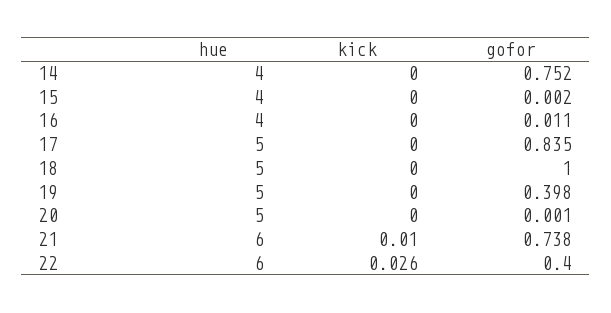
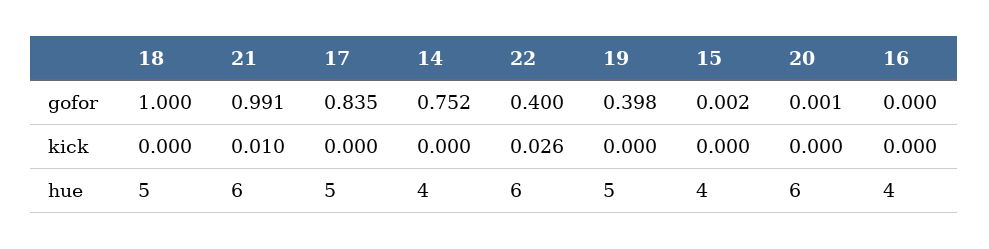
  {
    "hue": {
      "14": 4,
      "15": 4,
      "16": 4,
      "17": 5,
      "18": 5,
      "19": 5,
-     "20": 5,
+     "20": 6,
      "21": 6,
      "22": 6
    },
    "kick": {
      "14": 0,
      "15": 0,
      "16": 0,
      "17": 0,
      "18": 0,
      "19": 0,
      "20": 0,
      "21": 0.01,
      "22": 0.026
    },
    "gofor": {
      "14": 0.752,
      "15": 0.002,
-     "16": 0.011,
+     "16": 0,
      "17": 0.835,
      "18": 1,
      "19": 0.398,
      "20": 0.001,
-     "21": 0.738,
+     "21": 0.991,
      "22": 0.4
    }
  }

